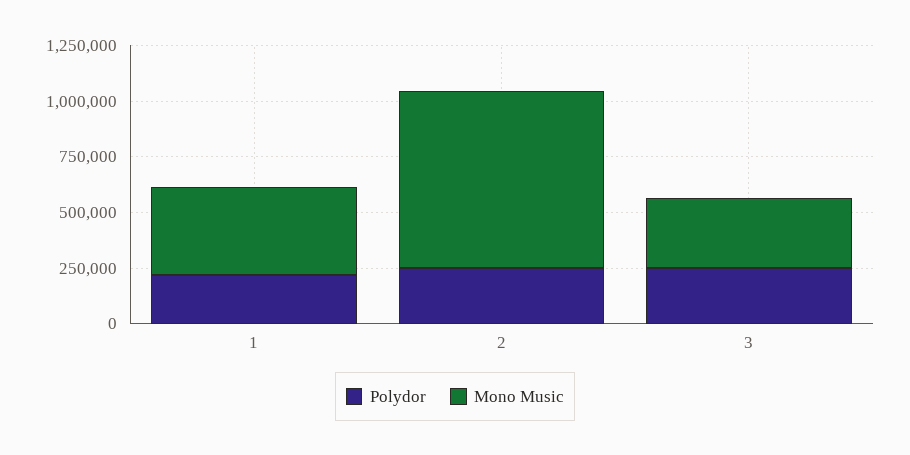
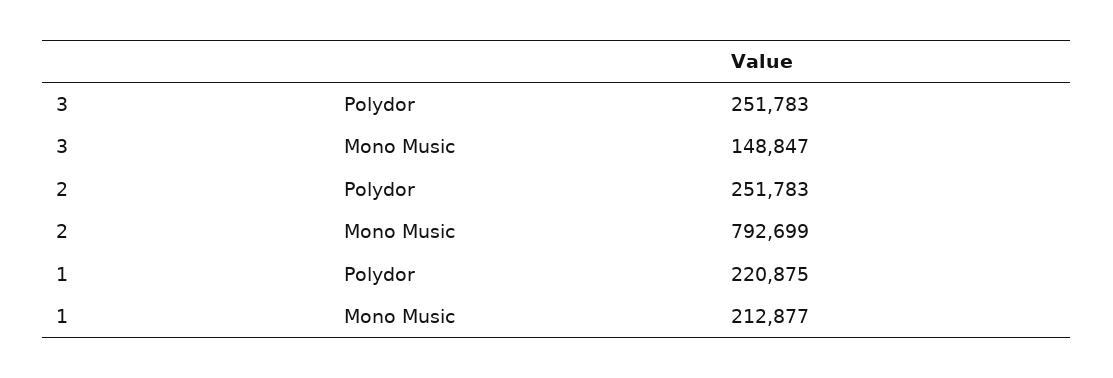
  {
    "Polydor": {
      "1": 220875,
      "2": 251783,
      "3": 251783
    },
    "Mono Music": {
-     "1": 400000,
+     "1": 212877,
      "2": 792699,
-     "3": 300000
+     "3": 148847
    }
  }

